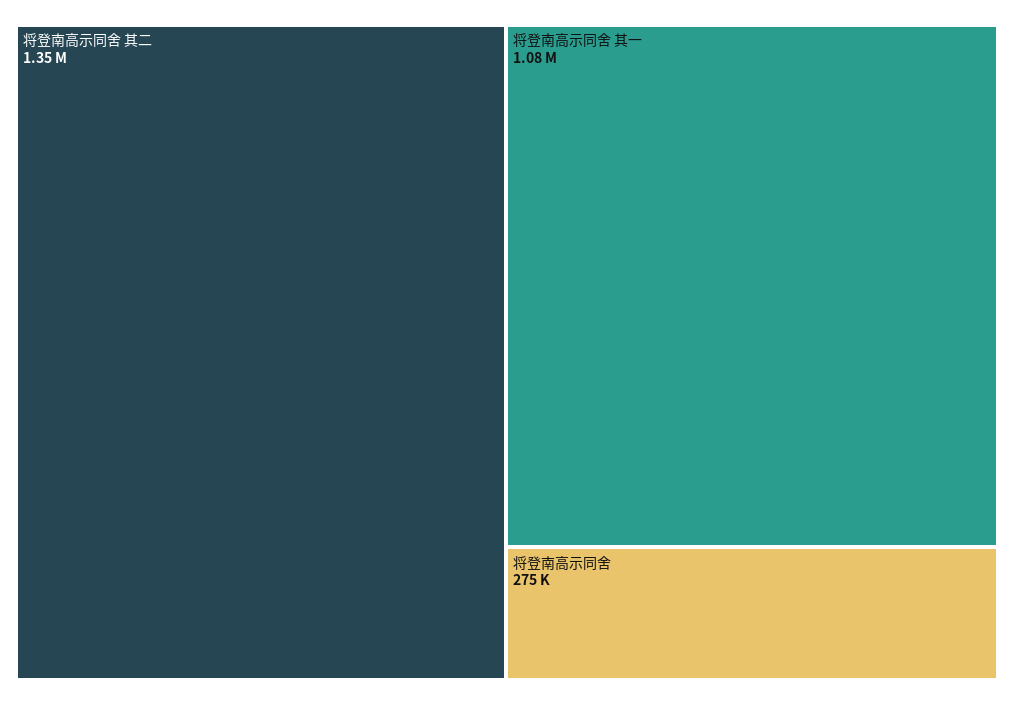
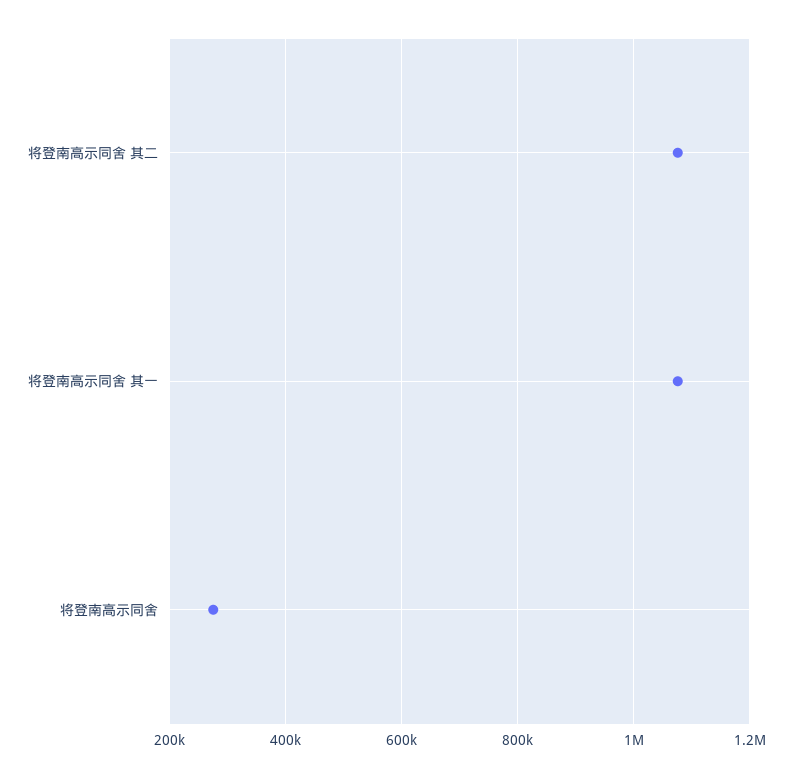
  {
-   "将登南高示同舍 其二": 1350000,
+   "将登南高示同舍 其二": 1080000,
    "将登南高示同舍 其一": 1080000,
    "将登南高示同舍": 275000
  }

